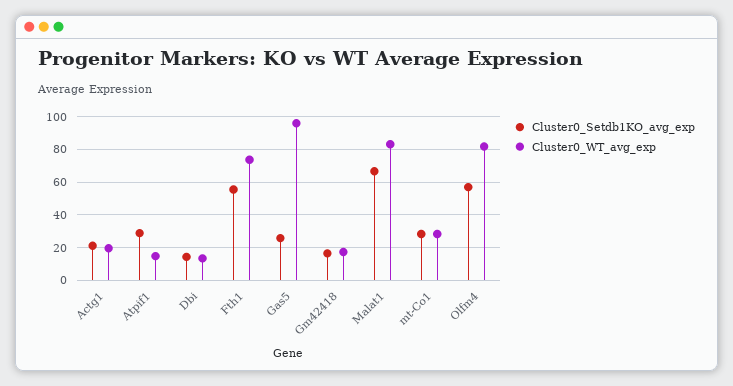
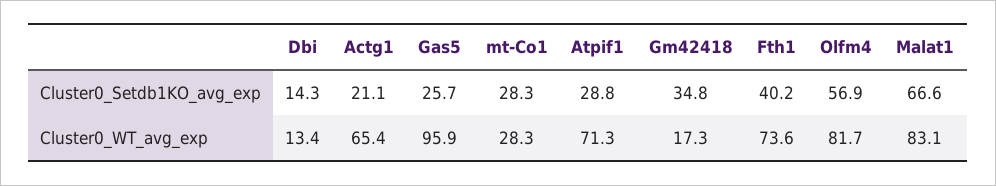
  {
    "Cluster0_Setdb1KO_avg_exp": {
      "Actg1": 21.1,
      "Atpif1": 28.8,
      "Dbi": 14.3,
-     "Fth1": 55,
+     "Fth1": 40.2,
      "Gas5": 25.7,
-     "Gm42418": 15,
+     "Gm42418": 34.8,
      "Malat1": 66.6,
      "mt-Co1": 28.3,
      "Olfm4": 56.9
    },
    "Cluster0_WT_avg_exp": {
-     "Actg1": 20,
+     "Actg1": 65.4,
-     "Atpif1": 15,
+     "Atpif1": 71.3,
      "Dbi": 13.4,
      "Fth1": 73.6,
      "Gas5": 95.9,
      "Gm42418": 17.3,
      "Malat1": 83.1,
      "mt-Co1": 28.3,
      "Olfm4": 81.7
    }
  }

